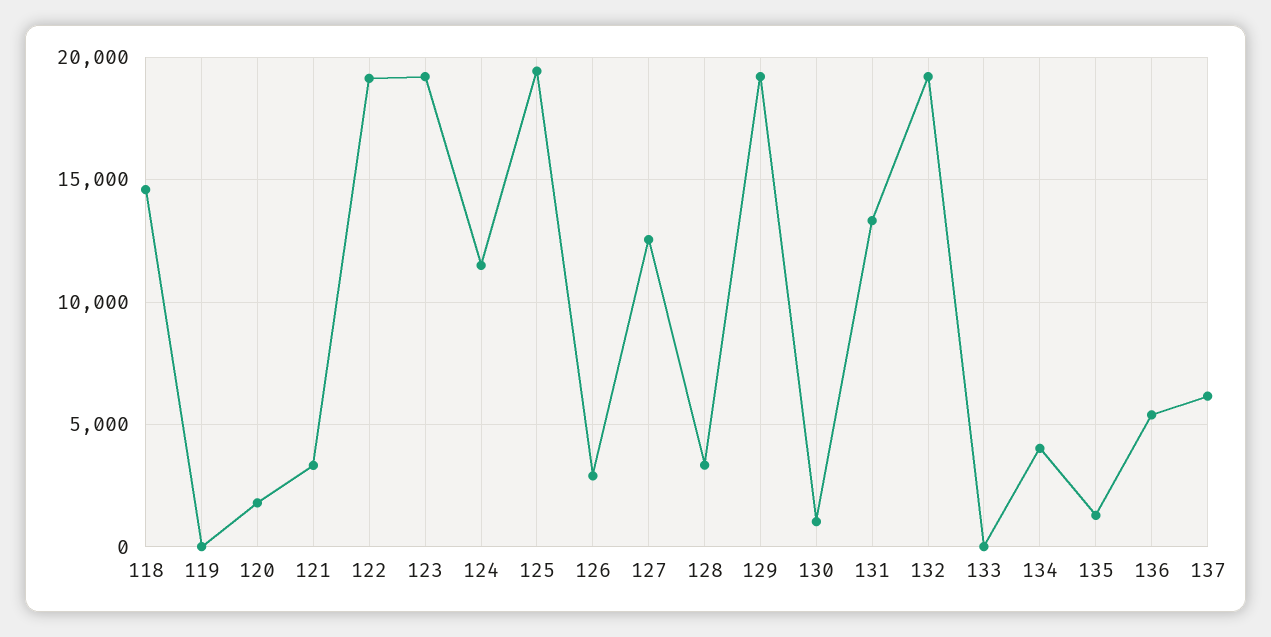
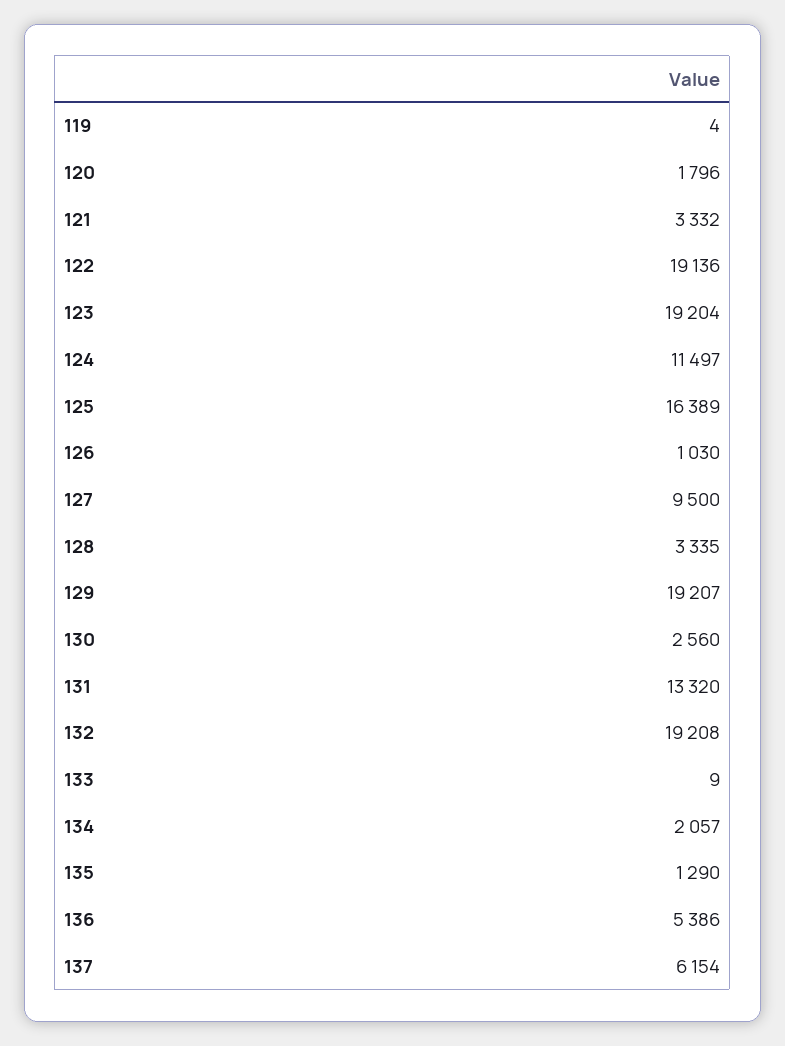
  {
-   "118": 14500,
    "119": 4,
    "120": 1796,
    "121": 3332,
    "122": 19136,
    "123": 19204,
    "124": 11497,
-   "125": 19500,
+   "125": 16389,
-   "126": 3000,
+   "126": 1030,
-   "127": 12500,
+   "127": 9500,
    "128": 3335,
    "129": 19207,
-   "130": 1000,
+   "130": 2560,
    "131": 13320,
    "132": 19208,
    "133": 9,
-   "134": 4000,
+   "134": 2057,
    "135": 1290,
    "136": 5386,
    "137": 6154
  }

